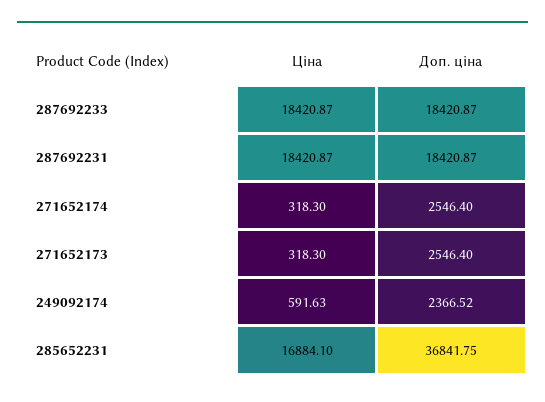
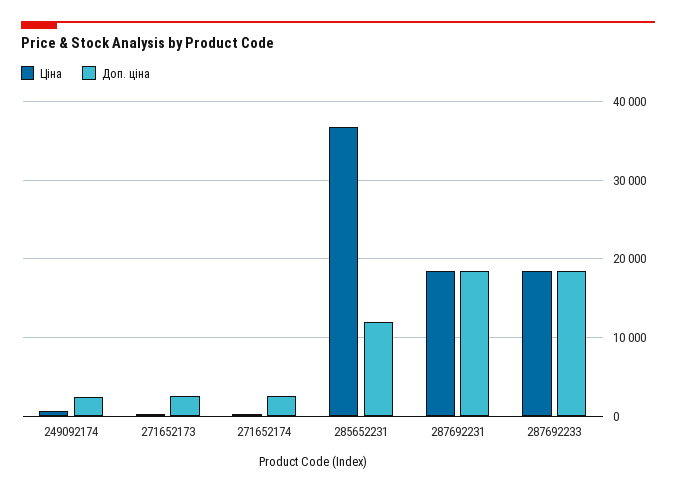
  {
    "Ціна": {
      "287692233": 18420.87,
      "287692231": 18420.87,
      "271652174": 318.3,
      "271652173": 318.3,
      "249092174": 591.63,
-     "285652231": 16884.1
+     "285652231": 37000
    },
    "Доп. ціна": {
      "287692233": 18420.87,
      "287692231": 18420.87,
      "271652174": 2546.4,
      "271652173": 2546.4,
      "249092174": 2366.52,
-     "285652231": 36841.75
+     "285652231": 12000
    }
  }

